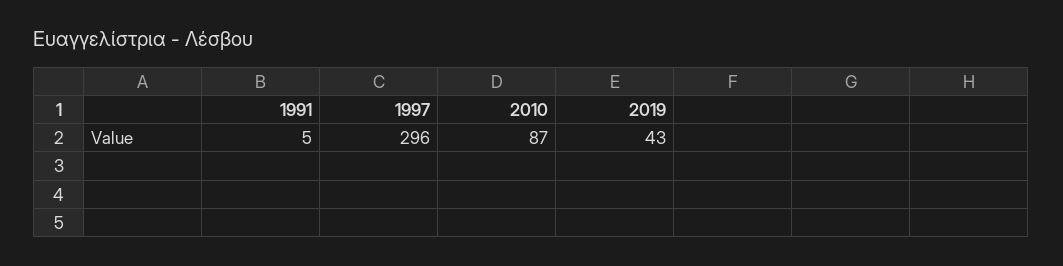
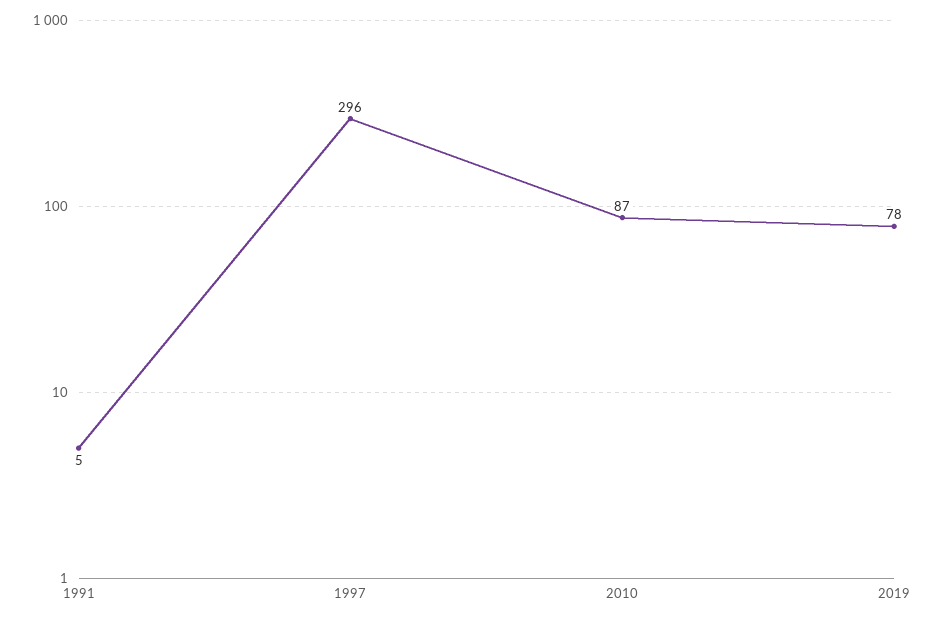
  {
    "1991": 5,
    "1997": 296,
    "2010": 87,
-   "2019": 43
+   "2019": 78
  }

